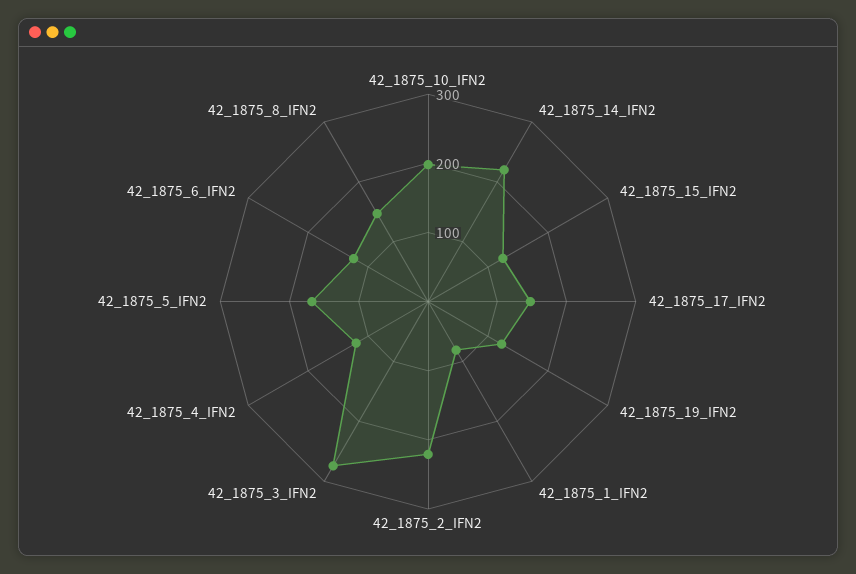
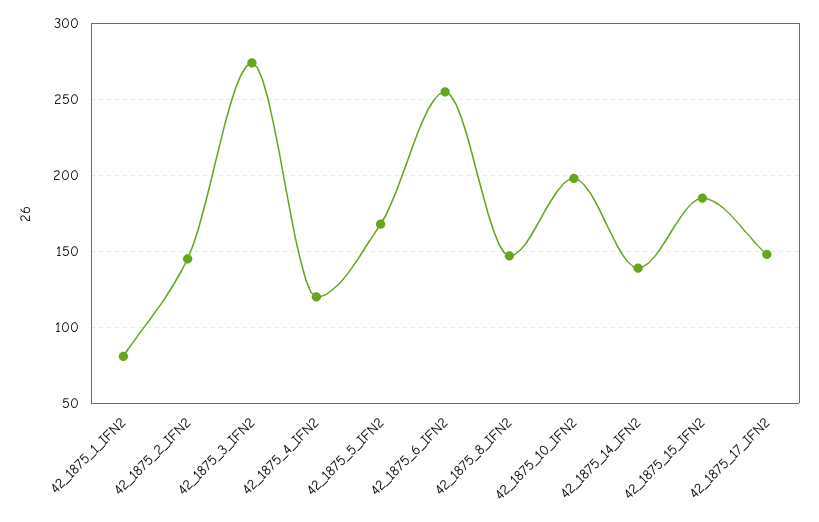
  {
    "42_1875_10_IFN2": 200,
-   "42_1875_14_IFN2": 220,
+   "42_1875_14_IFN2": 140,
-   "42_1875_15_IFN2": 120,
+   "42_1875_15_IFN2": 185,
    "42_1875_17_IFN2": 150,
-   "42_1875_19_IFN2": 120,
    "42_1875_1_IFN2": 80,
-   "42_1875_2_IFN2": 220,
+   "42_1875_2_IFN2": 145,
    "42_1875_3_IFN2": 275,
    "42_1875_4_IFN2": 120,
    "42_1875_5_IFN2": 170,
-   "42_1875_6_IFN2": 120,
+   "42_1875_6_IFN2": 255,
    "42_1875_8_IFN2": 145
  }

